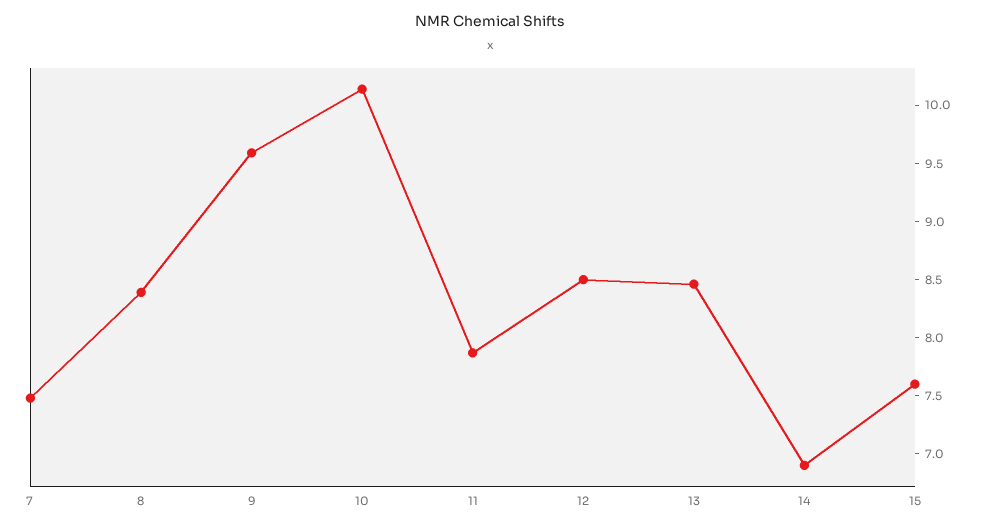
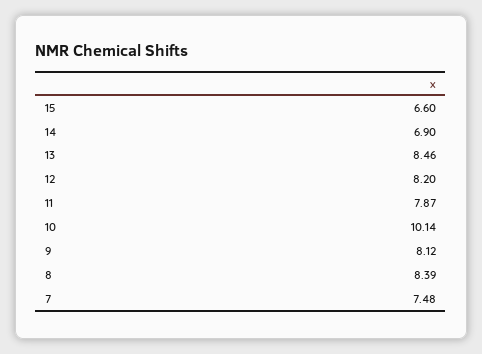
  {
    "7": 7.48,
    "8": 8.39,
-   "9": 9.6,
+   "9": 8.12,
    "10": 10.14,
    "11": 7.87,
-   "12": 8.5,
+   "12": 8.2,
    "13": 8.46,
    "14": 6.9,
-   "15": 7.6
+   "15": 6.6
  }

